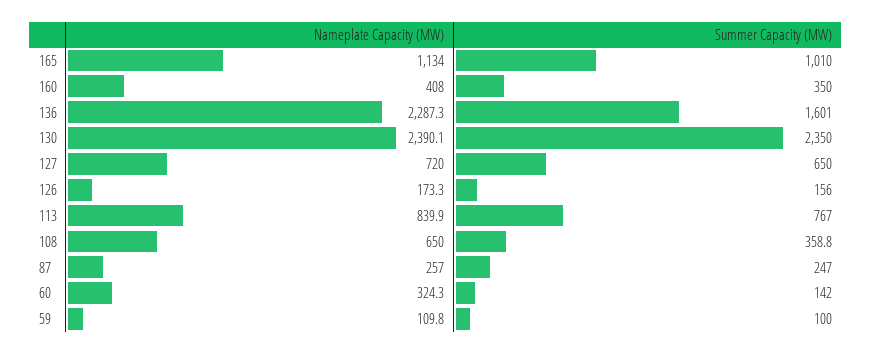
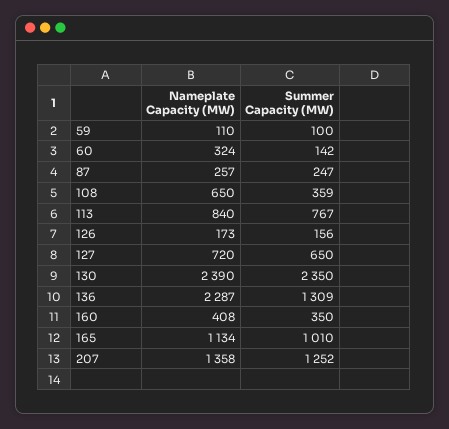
  {
    "Nameplate Capacity (MW)": {
      "165": 1134,
      "160": 408,
      "136": 2287.3,
      "130": 2390.1,
      "127": 720,
      "126": 173.3,
      "113": 839.9,
      "108": 650,
      "87": 257,
      "60": 324.3,
-     "59": 109.8
+     "59": 109.8,
+     "207": 1358
    },
    "Summer Capacity (MW)": {
      "165": 1010,
      "160": 350,
-     "136": 1601,
+     "136": 1309,
      "130": 2350,
      "127": 650,
      "126": 156,
      "113": 767,
      "108": 358.8,
      "87": 247,
      "60": 142,
-     "59": 100
+     "59": 100,
+     "207": 1252
    }
  }

